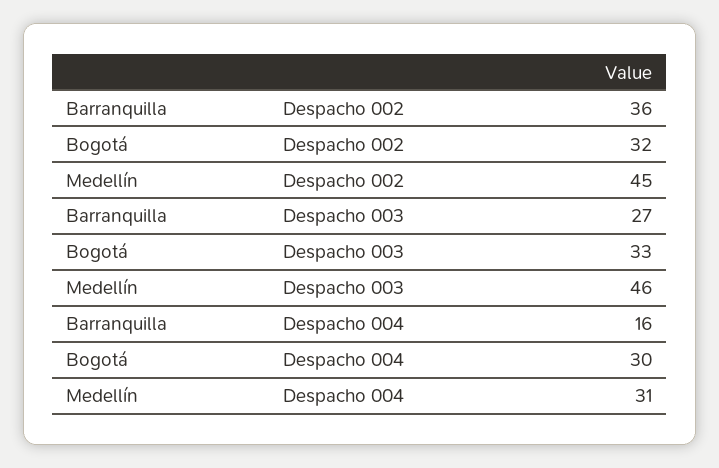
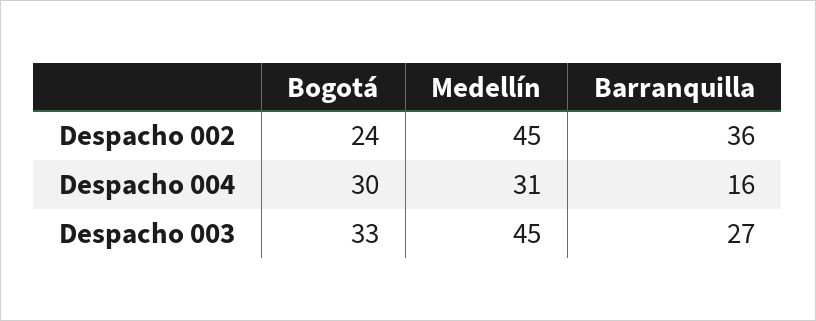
  {
    "Barranquilla": {
      "Despacho 002": 36,
      "Despacho 003": 27,
      "Despacho 004": 16
    },
    "Bogotá": {
-     "Despacho 002": 32,
+     "Despacho 002": 24,
      "Despacho 003": 33,
      "Despacho 004": 30
    },
    "Medellín": {
      "Despacho 002": 45,
-     "Despacho 003": 46,
+     "Despacho 003": 45,
      "Despacho 004": 31
    }
  }

